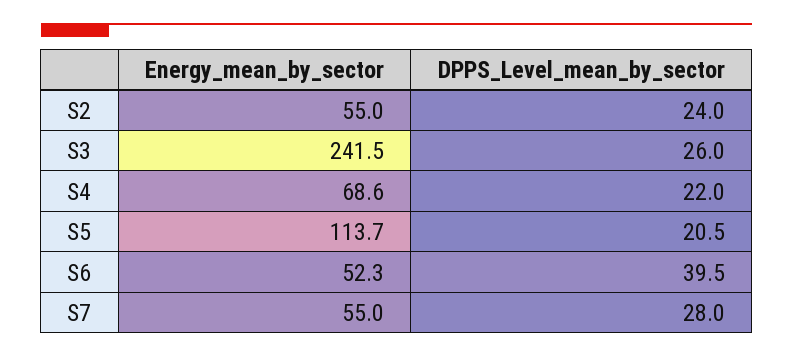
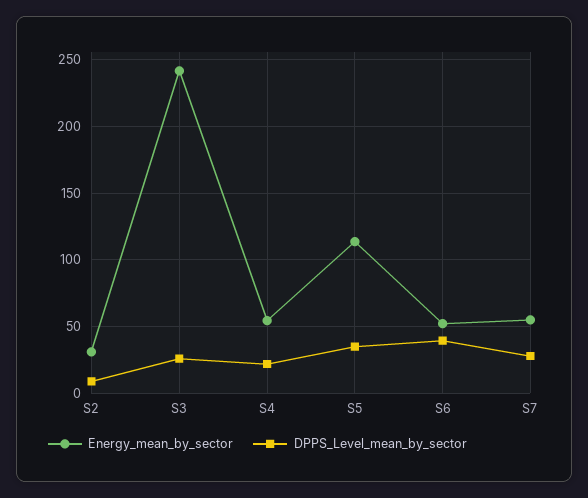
  {
    "Energy_mean_by_sector": {
-     "S2": 55,
+     "S2": 30,
      "S3": 241.5,
-     "S4": 68.6,
+     "S4": 55,
      "S5": 113.7,
      "S6": 52.3,
      "S7": 55
    },
    "DPPS_Level_mean_by_sector": {
-     "S2": 24,
+     "S2": 10,
      "S3": 26,
      "S4": 22,
-     "S5": 20.5,
+     "S5": 35,
      "S6": 39.5,
      "S7": 28
    }
  }

